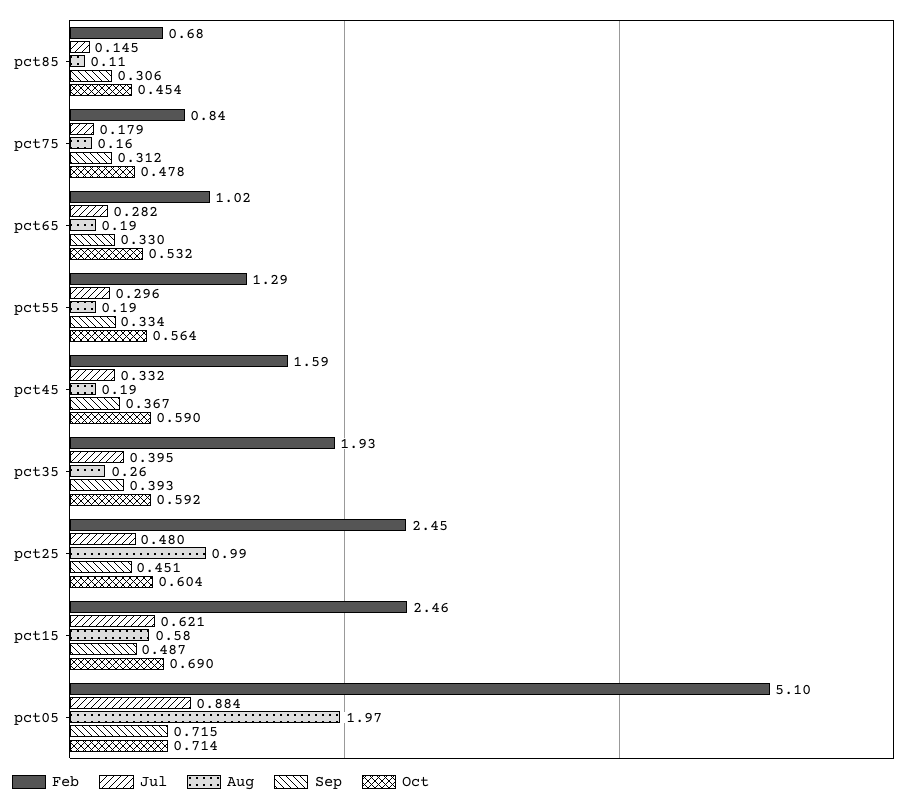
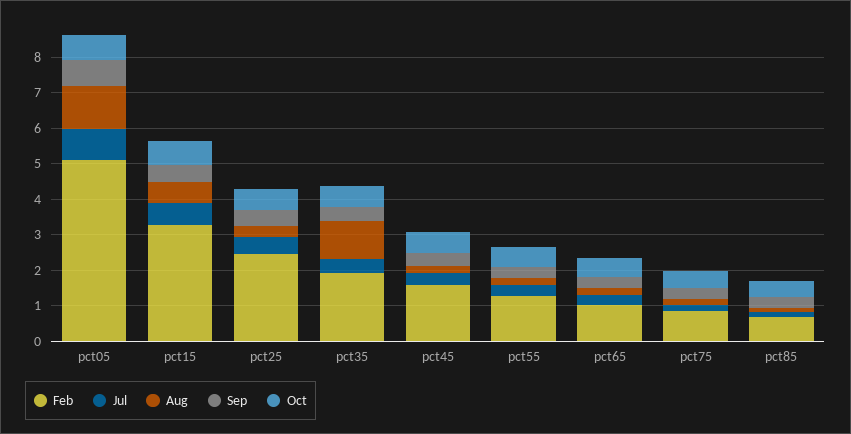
  {
    "Feb": {
      "pct85": 0.68,
      "pct75": 0.84,
      "pct65": 1.02,
      "pct55": 1.29,
      "pct45": 1.59,
      "pct35": 1.93,
      "pct25": 2.45,
-     "pct15": 2.46,
+     "pct15": 3.25,
      "pct05": 5.1
    },
    "Jul": {
      "pct85": 0.145,
      "pct75": 0.179,
      "pct65": 0.282,
      "pct55": 0.296,
      "pct45": 0.332,
      "pct35": 0.395,
      "pct25": 0.48,
      "pct15": 0.621,
      "pct05": 0.884
    },
    "Aug": {
      "pct85": 0.11,
      "pct75": 0.16,
      "pct65": 0.19,
      "pct55": 0.19,
      "pct45": 0.19,
-     "pct35": 0.26,
+     "pct35": 1,
-     "pct25": 0.99,
+     "pct25": 0.25,
      "pct15": 0.58,
-     "pct05": 1.97
+     "pct05": 1.25
    },
    "Sep": {
      "pct85": 0.306,
      "pct75": 0.312,
      "pct65": 0.33,
      "pct55": 0.334,
      "pct45": 0.367,
      "pct35": 0.393,
      "pct25": 0.451,
      "pct15": 0.487,
      "pct05": 0.715
    },
    "Oct": {
      "pct85": 0.454,
      "pct75": 0.478,
      "pct65": 0.532,
      "pct55": 0.564,
      "pct45": 0.59,
      "pct35": 0.592,
      "pct25": 0.604,
      "pct15": 0.69,
      "pct05": 0.714
    }
  }

